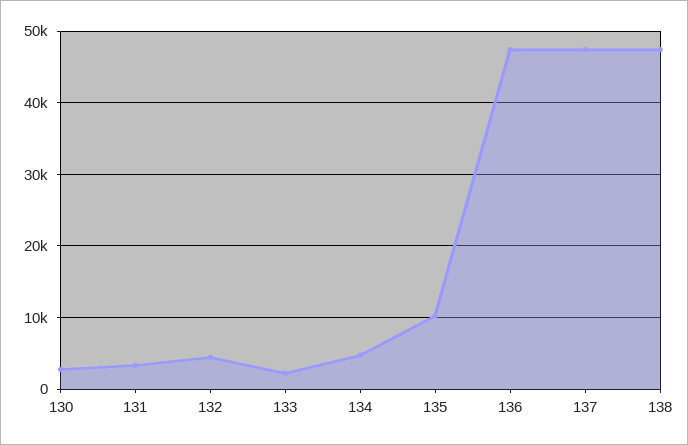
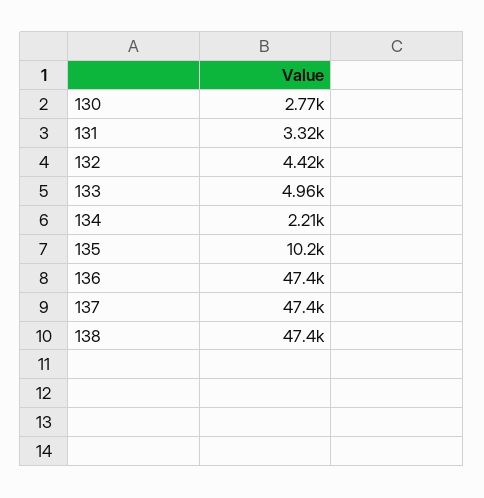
  {
    "130": 2770,
    "131": 3320,
    "132": 4420,
-   "133": 2000,
+   "133": 4960,
-   "134": 5000,
+   "134": 2210,
    "135": 10200,
    "136": 47400,
    "137": 47400,
    "138": 47400
  }

